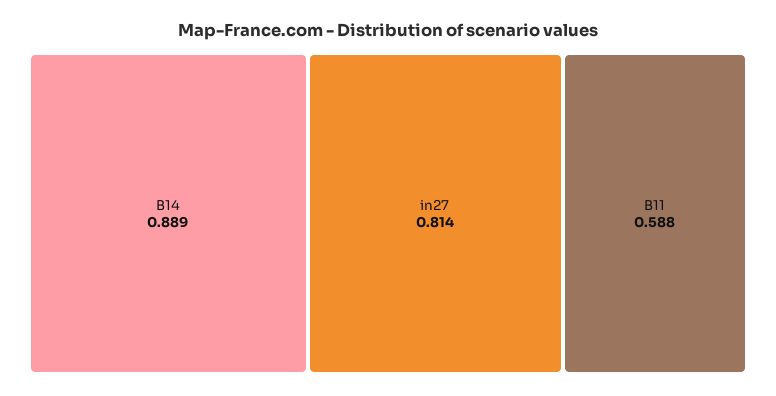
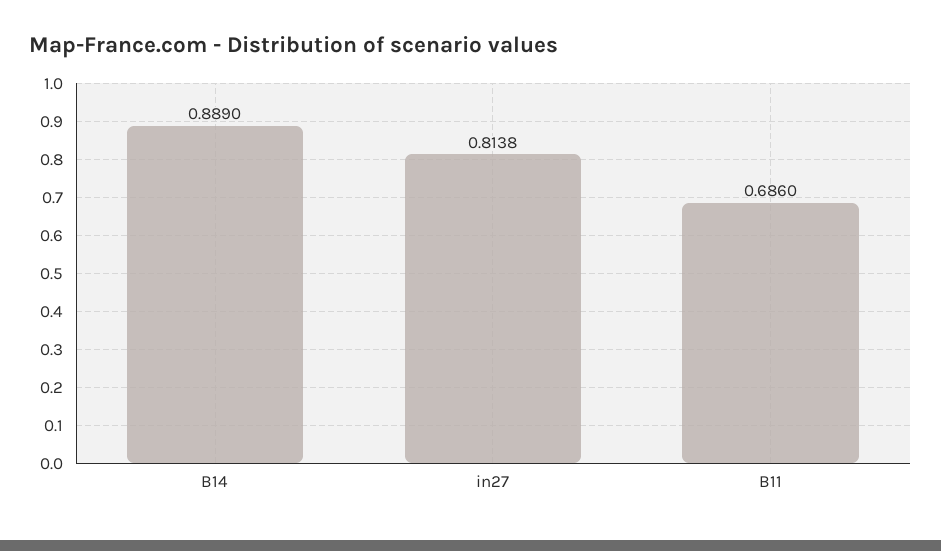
  {
    "B14": 0.889,
    "in27": 0.8138,
-   "B11": 0.588
+   "B11": 0.686
  }

